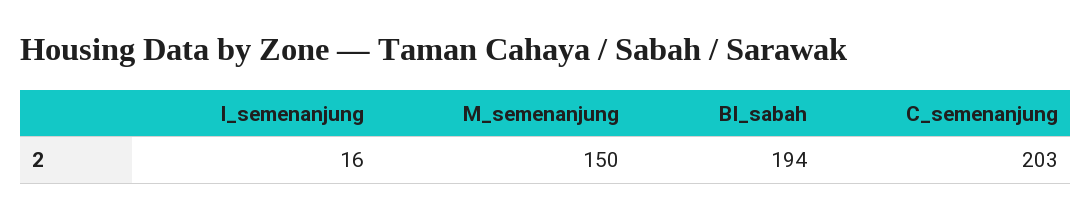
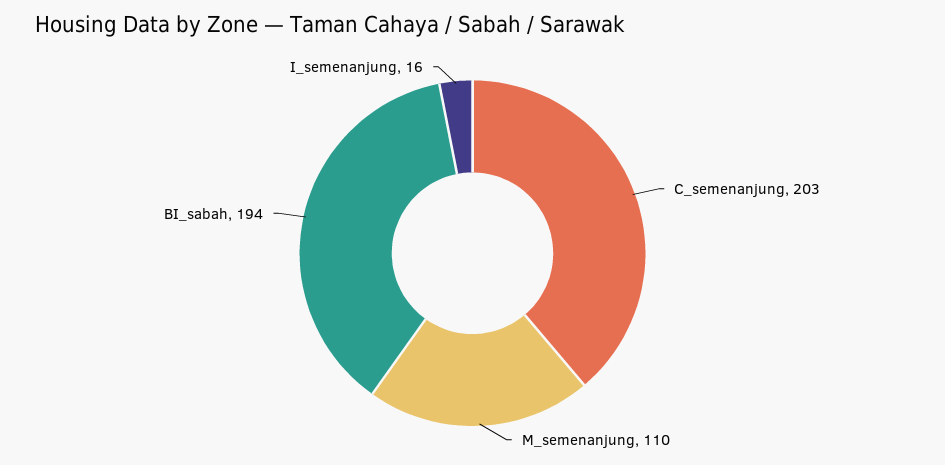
  {
    "I_semenanjung": 16,
-   "M_semenanjung": 150,
+   "M_semenanjung": 110,
    "BI_sabah": 194,
    "C_semenanjung": 203
  }

